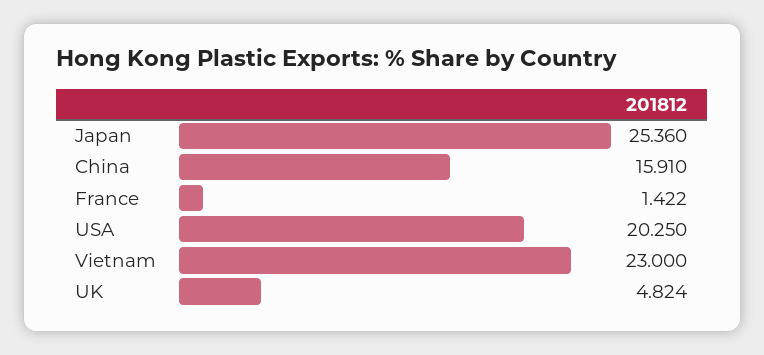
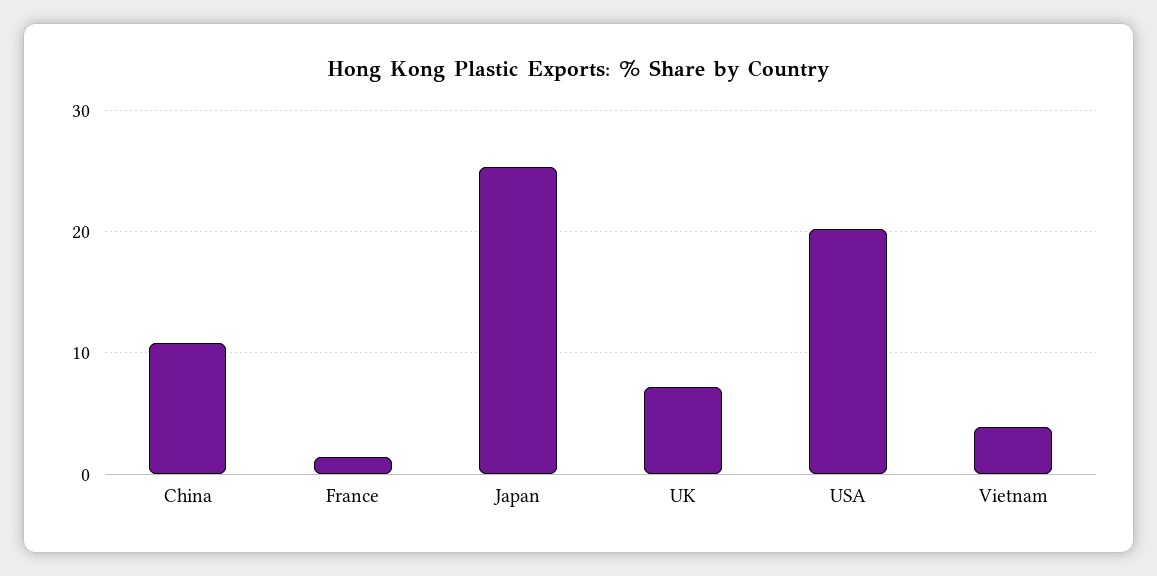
  {
    "Japan": 25.36,
-   "China": 15.91,
+   "China": 11,
    "France": 1.422,
    "USA": 20.25,
-   "Vietnam": 23,
+   "Vietnam": 4,
-   "UK": 4.824
+   "UK": 7
  }

